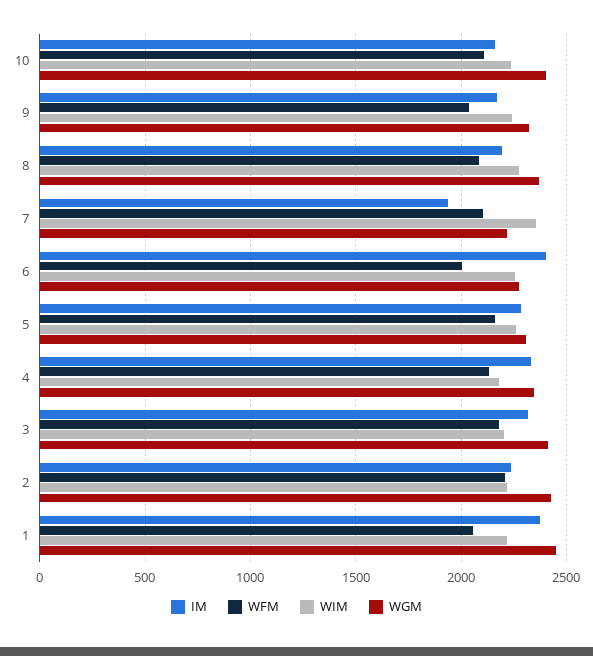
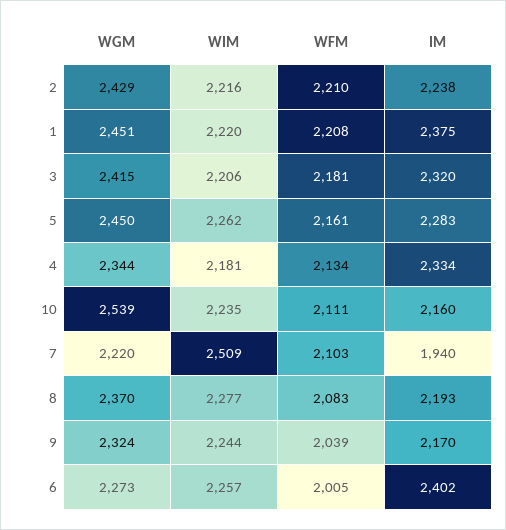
  {
    "IM": {
      "10": 2160,
      "9": 2170,
      "8": 2193,
      "7": 1940,
      "6": 2402,
      "5": 2283,
      "4": 2334,
      "3": 2320,
      "2": 2238,
      "1": 2375
    },
    "WFM": {
      "10": 2111,
      "9": 2039,
      "8": 2083,
      "7": 2103,
      "6": 2005,
      "5": 2161,
      "4": 2134,
      "3": 2181,
      "2": 2210,
-     "1": 2050
+     "1": 2208
    },
    "WIM": {
      "10": 2235,
      "9": 2244,
      "8": 2277,
-     "7": 2350,
+     "7": 2509,
      "6": 2257,
      "5": 2262,
      "4": 2181,
      "3": 2206,
      "2": 2216,
      "1": 2220
    },
    "WGM": {
-     "10": 2400,
+     "10": 2539,
      "9": 2324,
      "8": 2370,
      "7": 2220,
      "6": 2273,
-     "5": 2300,
+     "5": 2450,
      "4": 2344,
      "3": 2415,
      "2": 2429,
      "1": 2451
    }
  }

